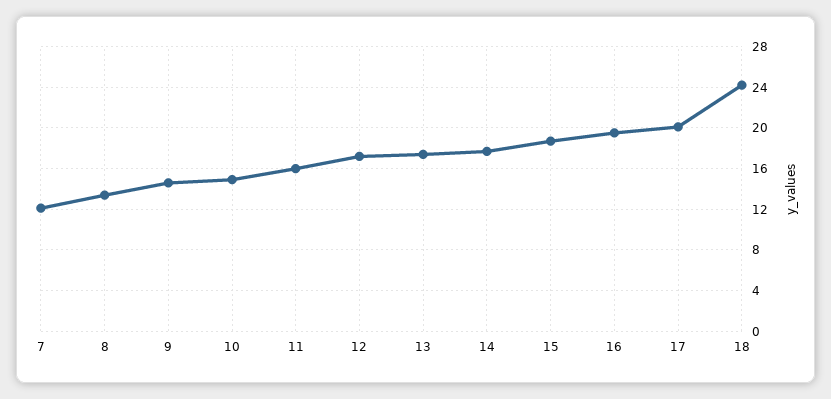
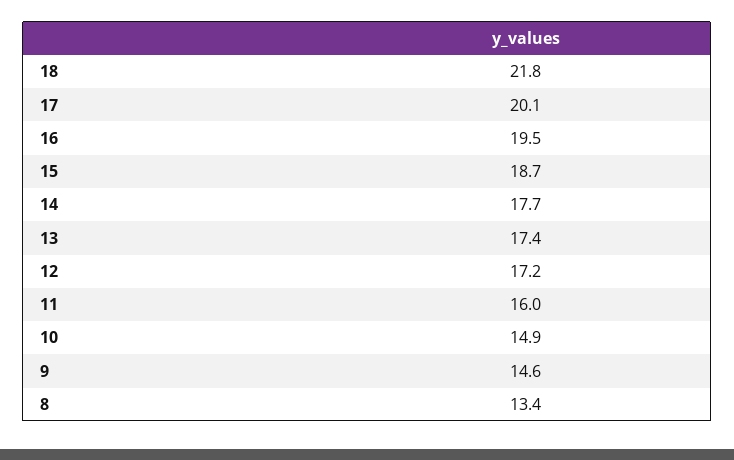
  {
-   "7": 12,
    "8": 13.4,
    "9": 14.6,
    "10": 14.9,
    "11": 16,
    "12": 17.2,
    "13": 17.4,
    "14": 17.7,
    "15": 18.7,
    "16": 19.5,
    "17": 20.1,
-   "18": 24
+   "18": 21.8
  }

